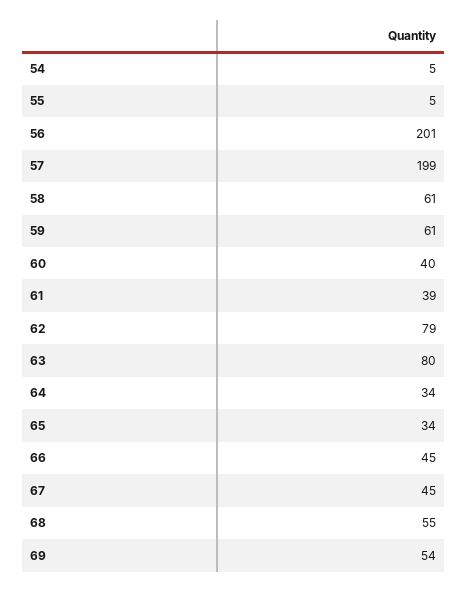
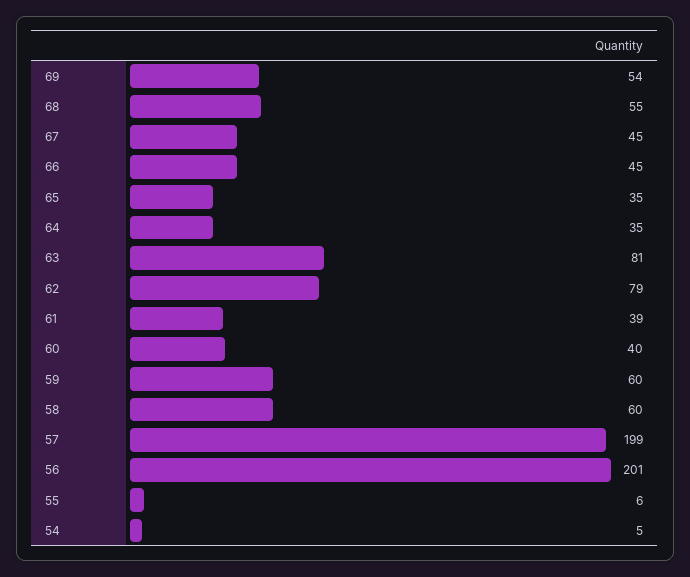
  {
    "54": 5,
-   "55": 5,
+   "55": 6,
    "56": 201,
    "57": 199,
-   "58": 61,
+   "58": 60,
-   "59": 61,
+   "59": 60,
    "60": 40,
    "61": 39,
    "62": 79,
-   "63": 80,
+   "63": 81,
-   "64": 34,
+   "64": 35,
-   "65": 34,
+   "65": 35,
    "66": 45,
    "67": 45,
    "68": 55,
    "69": 54
  }

